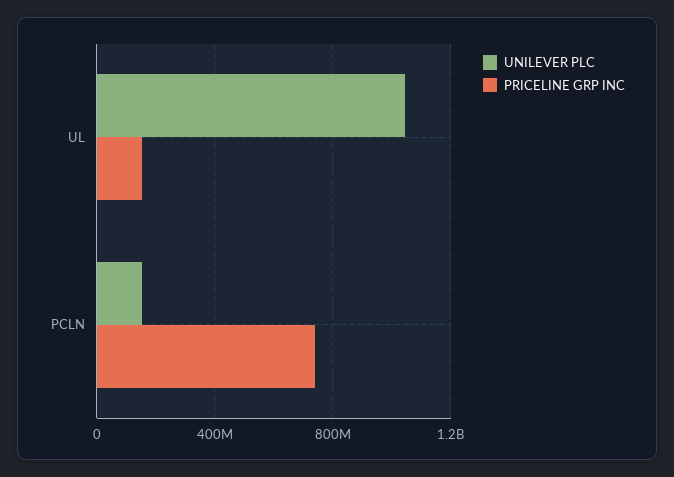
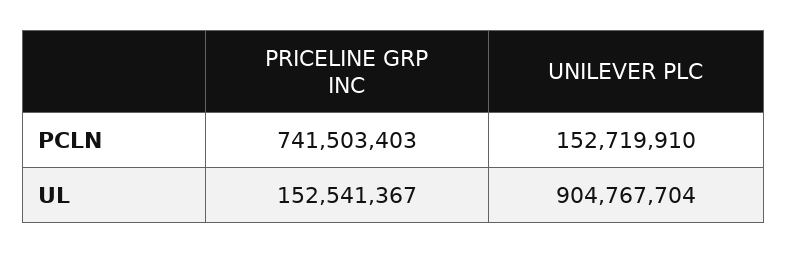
  {
    "UNILEVER PLC": {
-     "UL": 1050000000,
+     "UL": 904767704,
      "PCLN": 152719910
    },
    "PRICELINE GRP INC": {
      "UL": 152541367,
      "PCLN": 741503403
    }
  }

